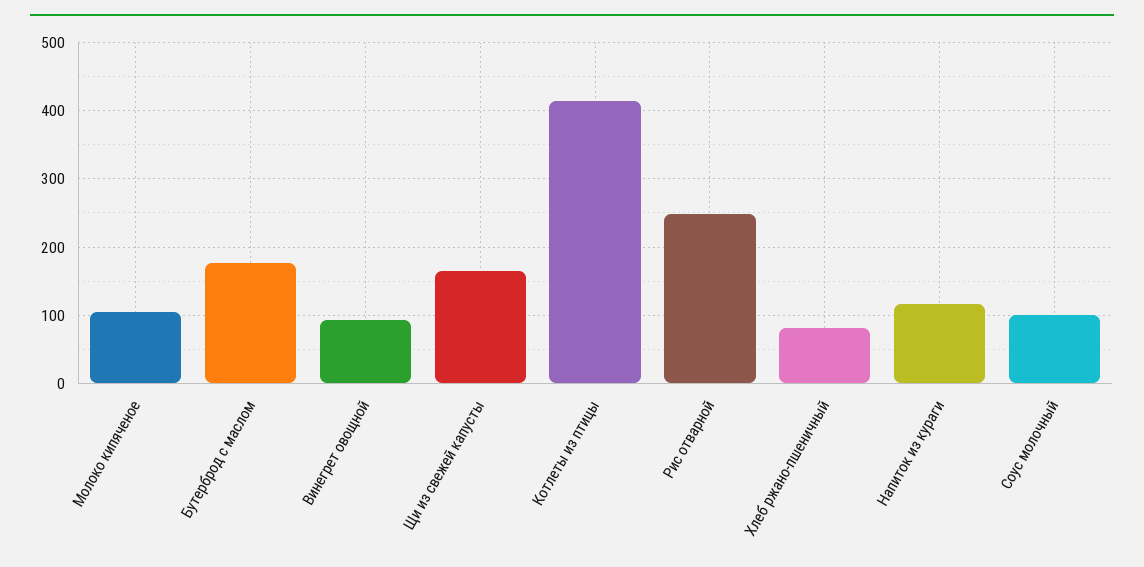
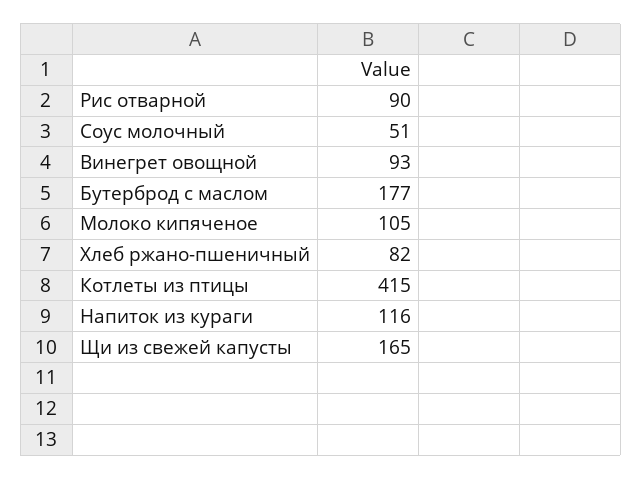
  {
    "Молоко кипяченое": 105,
    "Бутерброд с маслом": 177,
    "Винегрет овощной": 93,
    "Щи из свежей капусты": 165,
    "Котлеты из птицы": 415,
-   "Рис отварной": 250,
+   "Рис отварной": 90,
    "Хлеб ржано-пшеничный": 82,
    "Напиток из кураги": 116,
-   "Соус молочный": 100
+   "Соус молочный": 51
  }

